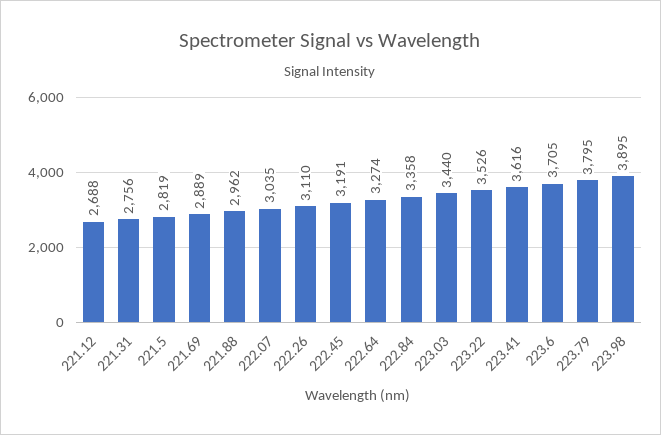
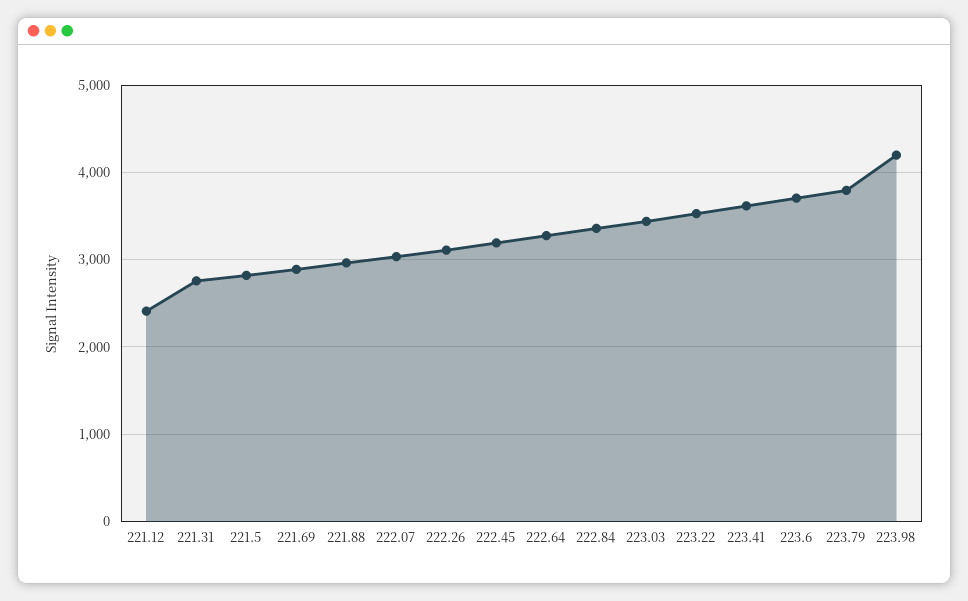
  {
-   "221.12": 2688,
+   "221.12": 2400,
    "221.31": 2756,
    "221.5": 2819,
    "221.69": 2889,
    "221.88": 2962,
    "222.07": 3035,
    "222.26": 3110,
    "222.45": 3191,
    "222.64": 3274,
    "222.84": 3358,
    "223.03": 3440,
    "223.22": 3526,
    "223.41": 3616,
    "223.6": 3705,
    "223.79": 3795,
-   "223.98": 3895
+   "223.98": 4200
  }

